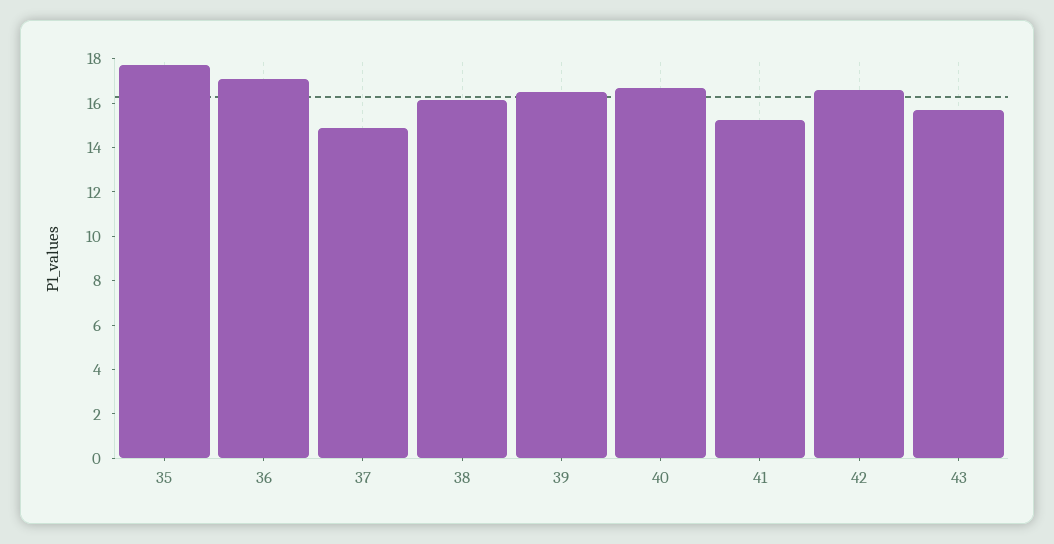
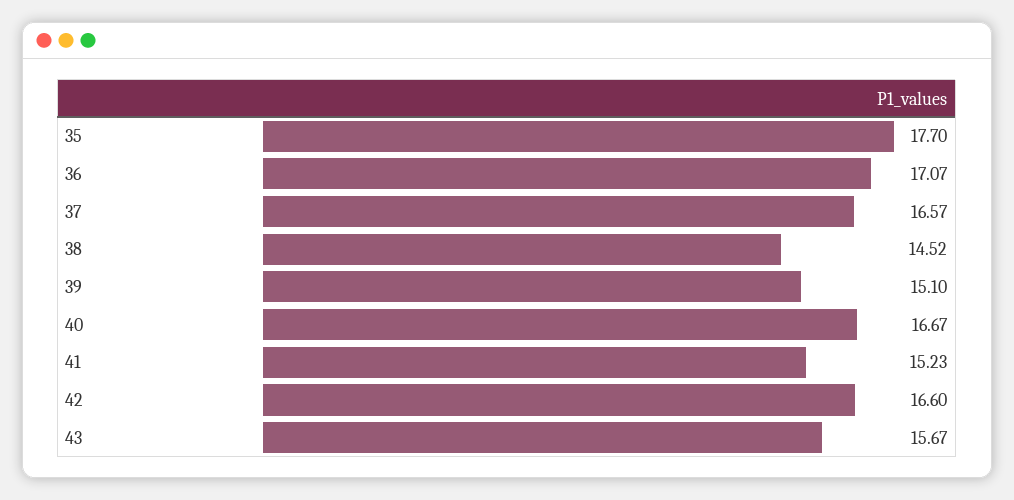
  {
    "35": 17.7,
    "36": 17.07,
-   "37": 15,
+   "37": 16.57,
-   "38": 16,
+   "38": 14.52,
-   "39": 16.5,
+   "39": 15.1,
    "40": 16.67,
    "41": 15.23,
    "42": 16.6,
    "43": 15.67
  }

